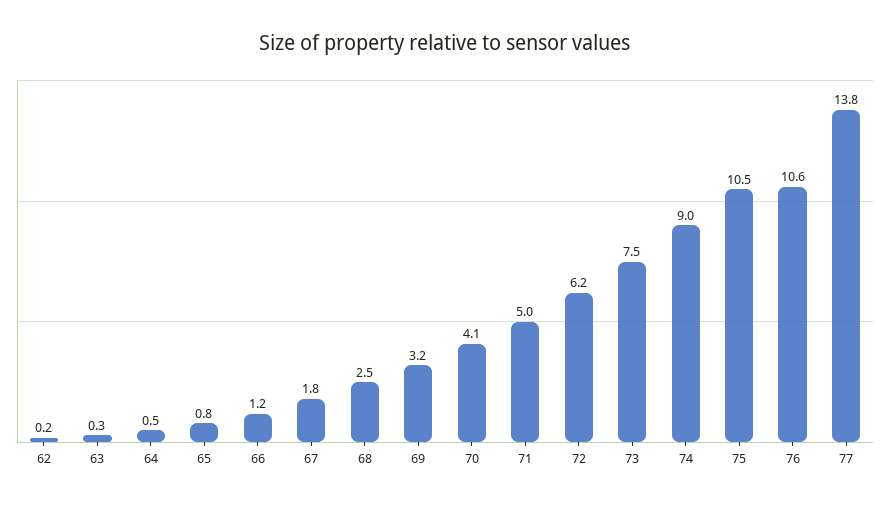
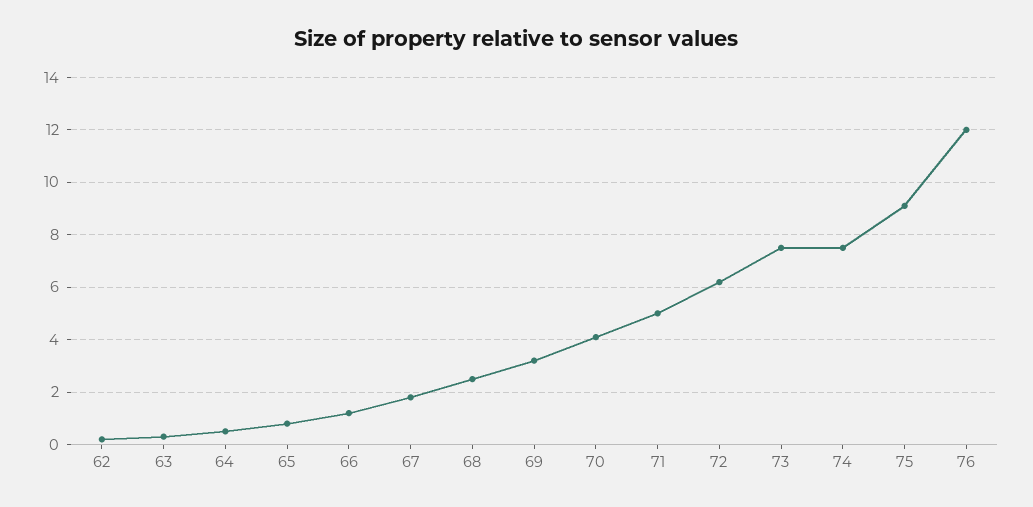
  {
    "62": 0.2,
    "63": 0.3,
    "64": 0.5,
    "65": 0.8,
    "66": 1.2,
    "67": 1.8,
    "68": 2.5,
    "69": 3.2,
    "70": 4.1,
    "71": 5,
    "72": 6.2,
    "73": 7.5,
-   "74": 9,
+   "74": 7.5,
-   "75": 10.5,
+   "75": 9,
-   "76": 10.6,
+   "76": 12
-   "77": 13.8
  }

